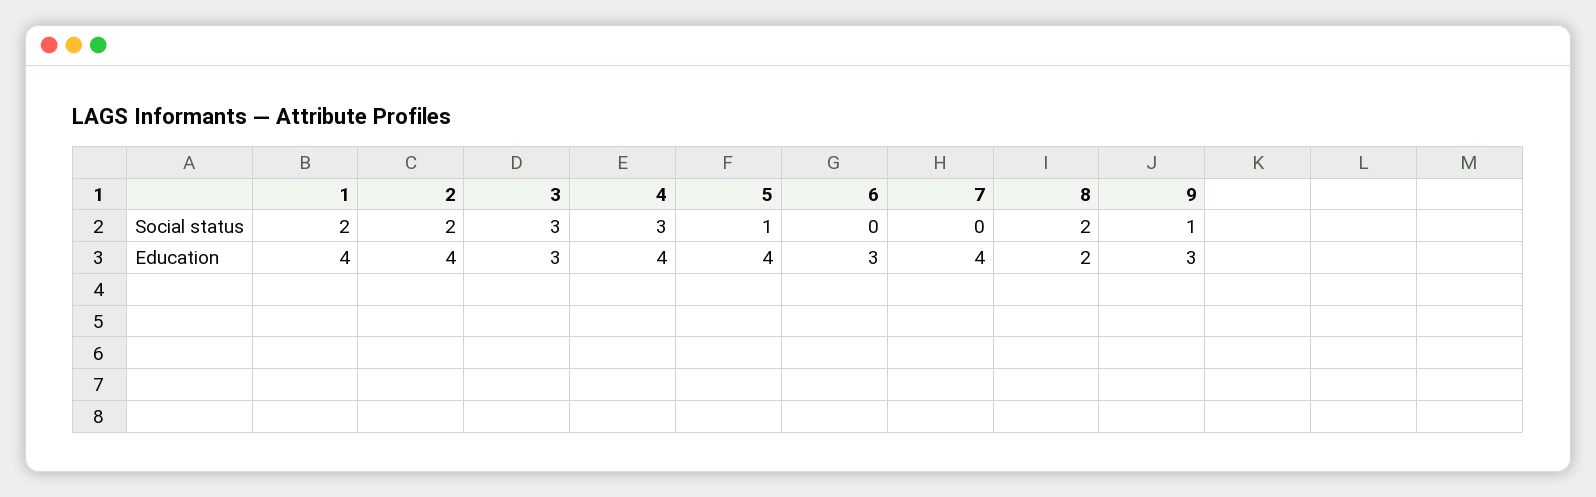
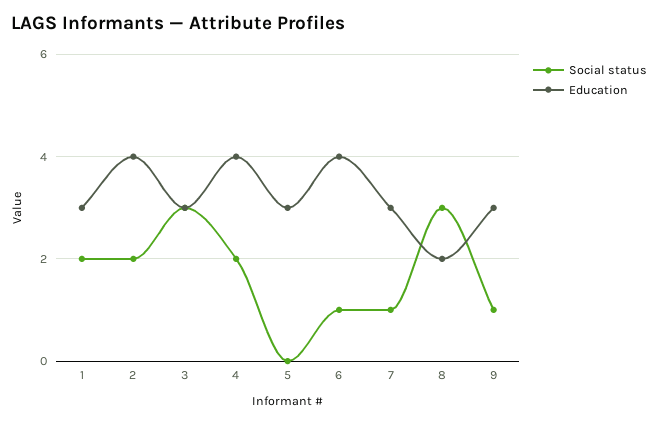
  {
    "Social status": {
      "1": 2,
      "2": 2,
      "3": 3,
-     "4": 3,
+     "4": 2,
-     "5": 1,
+     "5": 0,
-     "6": 0,
+     "6": 1,
-     "7": 0,
+     "7": 1,
-     "8": 2,
+     "8": 3,
      "9": 1
    },
    "Education": {
-     "1": 4,
+     "1": 3,
      "2": 4,
      "3": 3,
      "4": 4,
-     "5": 4,
+     "5": 3,
-     "6": 3,
+     "6": 4,
-     "7": 4,
+     "7": 3,
      "8": 2,
      "9": 3
    }
  }

